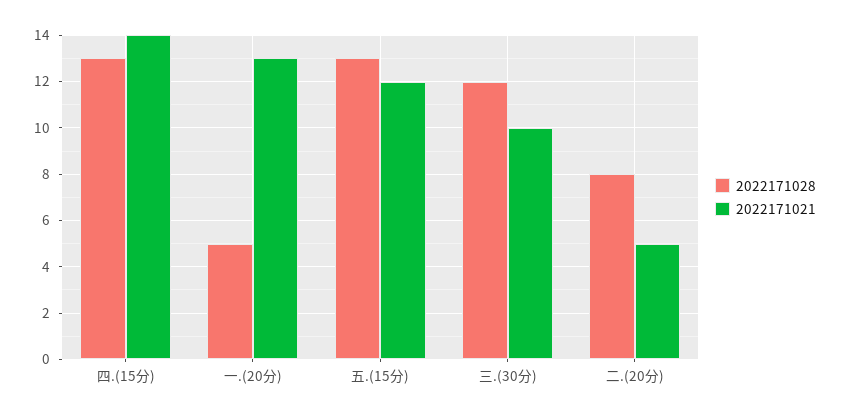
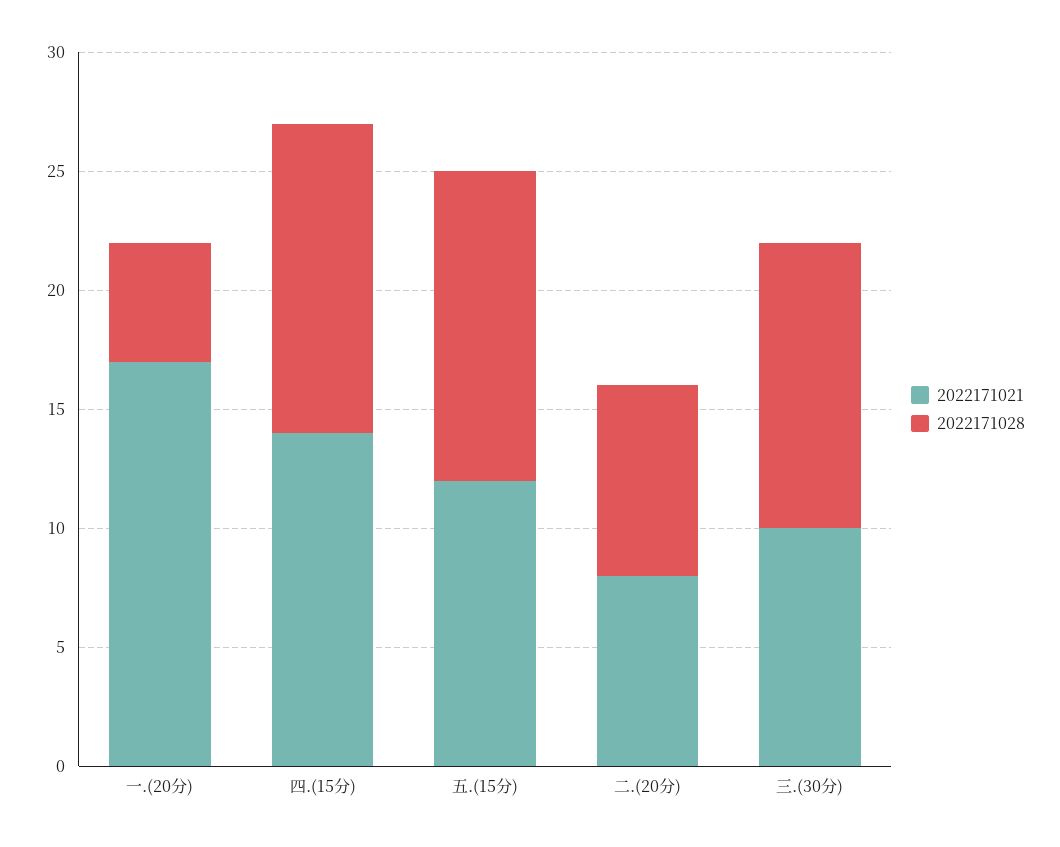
  {
    "2022171028": {
      "四.(15分)": 13,
      "一.(20分)": 5,
      "五.(15分)": 13,
      "三.(30分)": 12,
      "二.(20分)": 8
    },
    "2022171021": {
      "四.(15分)": 14,
-     "一.(20分)": 13,
+     "一.(20分)": 17,
      "五.(15分)": 12,
      "三.(30分)": 10,
-     "二.(20分)": 5
+     "二.(20分)": 8
    }
  }

